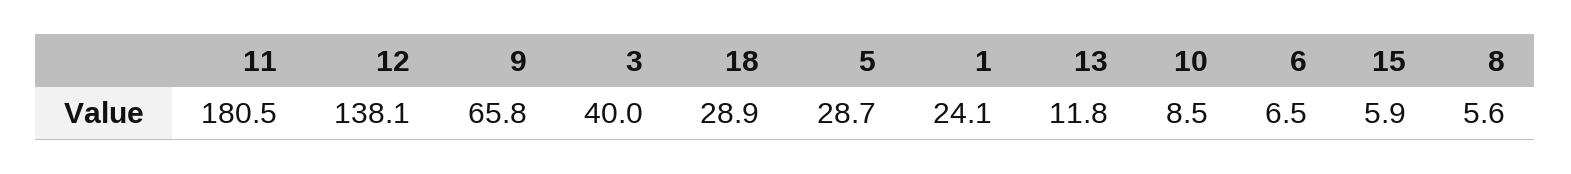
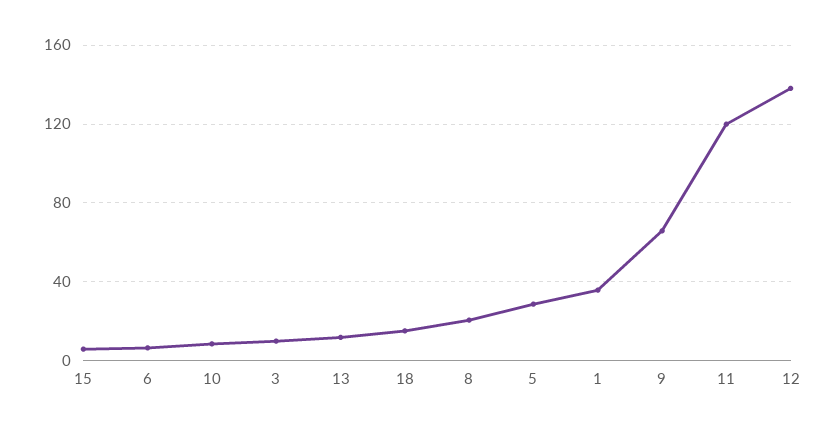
  {
-   "11": 180.5,
+   "11": 120,
    "12": 138.1,
    "9": 65.8,
-   "3": 40,
+   "3": 10,
-   "18": 28.9,
+   "18": 15,
    "5": 28.7,
-   "1": 24.1,
+   "1": 35,
    "13": 11.8,
    "10": 8.5,
    "6": 6.5,
    "15": 5.9,
-   "8": 5.6
+   "8": 20
  }

